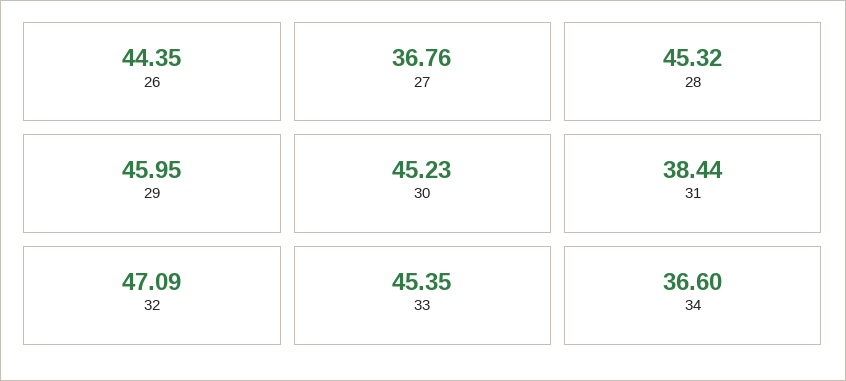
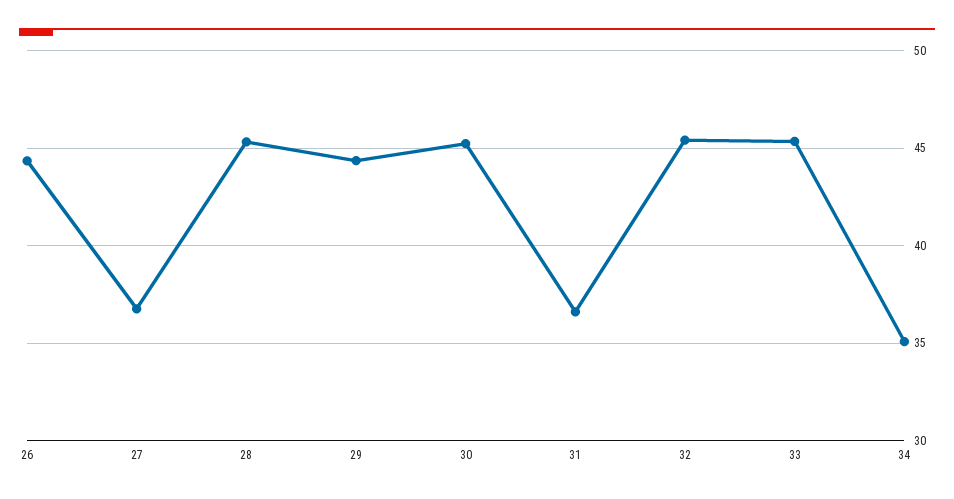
  {
    "26": 44.35,
    "27": 36.76,
    "28": 45.32,
-   "29": 45.95,
+   "29": 44.5,
    "30": 45.23,
-   "31": 38.44,
+   "31": 36.5,
-   "32": 47.09,
+   "32": 45.5,
    "33": 45.35,
-   "34": 36.6
+   "34": 35
  }

